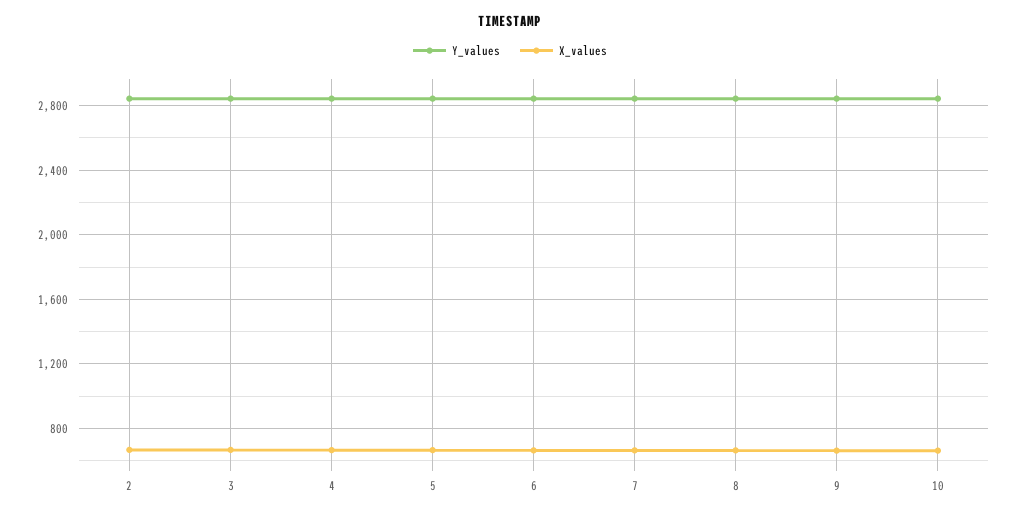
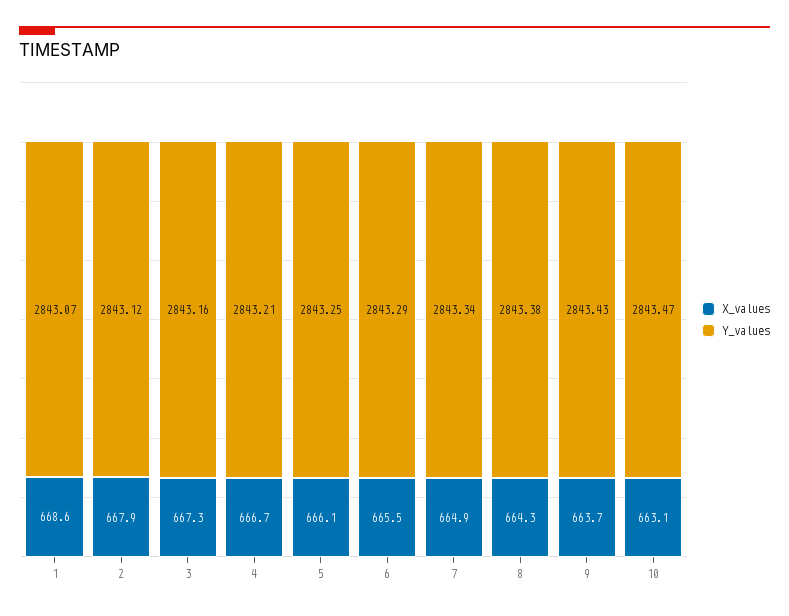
  {
    "Y_values": {
      "2": 2843.12,
      "3": 2843.16,
      "4": 2843.21,
      "5": 2843.25,
      "6": 2843.29,
      "7": 2843.34,
      "8": 2843.38,
      "9": 2843.43,
-     "10": 2843.47
+     "10": 2843.47,
+     "1": 2843.07
    },
    "X_values": {
      "2": 667.9,
      "3": 667.3,
      "4": 666.7,
      "5": 666.1,
      "6": 665.5,
      "7": 664.9,
      "8": 664.3,
      "9": 663.7,
-     "10": 663.1
+     "10": 663.1,
+     "1": 668.6
    }
  }

